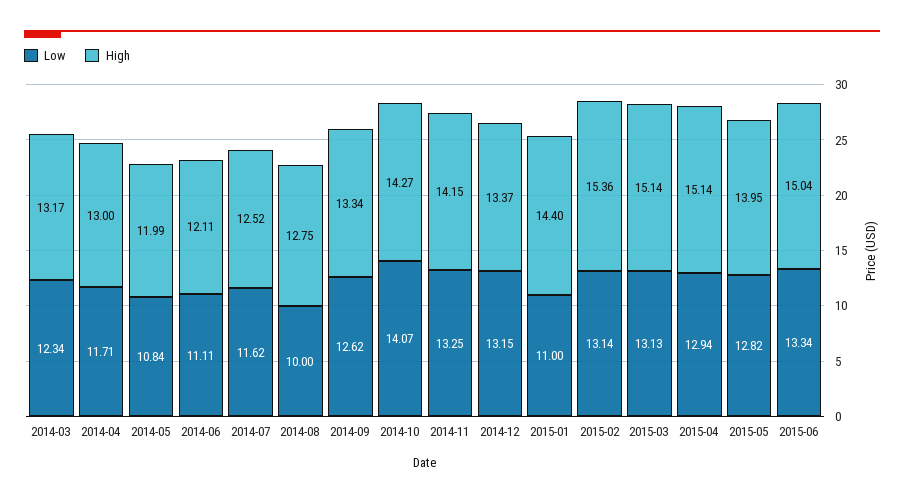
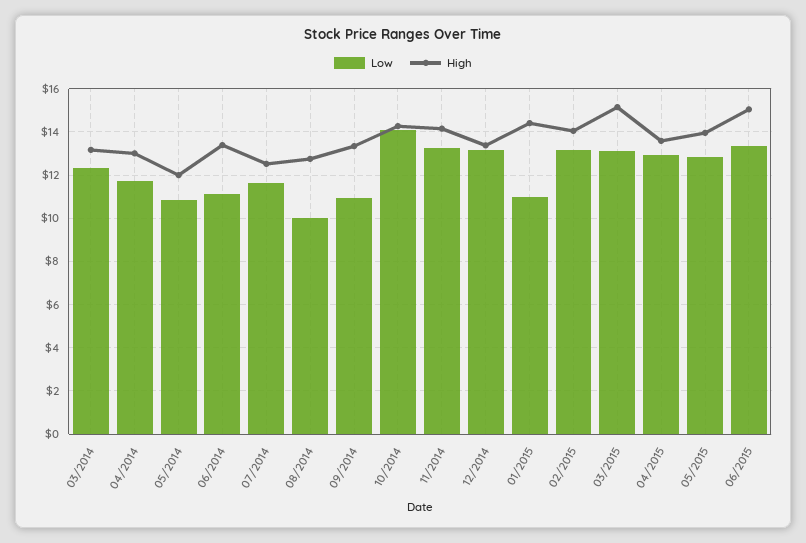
  {
    "Low": {
      "2014-03": 12.34,
      "2014-04": 11.71,
      "2014-05": 10.84,
      "2014-06": 11.11,
      "2014-07": 11.62,
      "2014-08": 10,
-     "2014-09": 12.62,
+     "2014-09": 11,
      "2014-10": 14.07,
      "2014-11": 13.25,
      "2014-12": 13.15,
      "2015-01": 11,
      "2015-02": 13.14,
      "2015-03": 13.13,
      "2015-04": 12.94,
      "2015-05": 12.82,
      "2015-06": 13.34
    },
    "High": {
      "2014-03": 13.17,
      "2014-04": 13,
      "2014-05": 11.99,
-     "2014-06": 12.11,
+     "2014-06": 13.5,
      "2014-07": 12.52,
      "2014-08": 12.75,
      "2014-09": 13.34,
      "2014-10": 14.27,
      "2014-11": 14.15,
      "2014-12": 13.37,
      "2015-01": 14.4,
-     "2015-02": 15.36,
+     "2015-02": 14,
      "2015-03": 15.14,
-     "2015-04": 15.14,
+     "2015-04": 13.5,
      "2015-05": 13.95,
      "2015-06": 15.04
    }
  }

